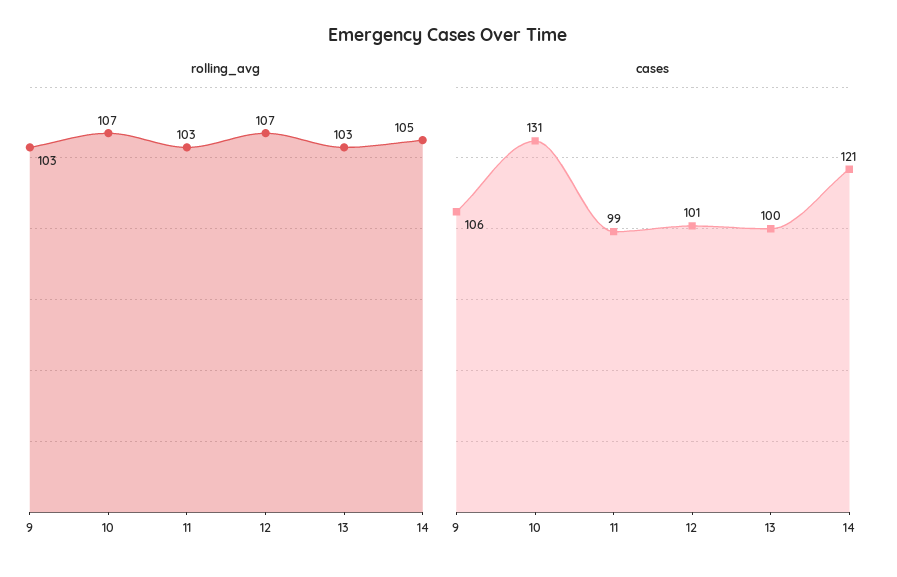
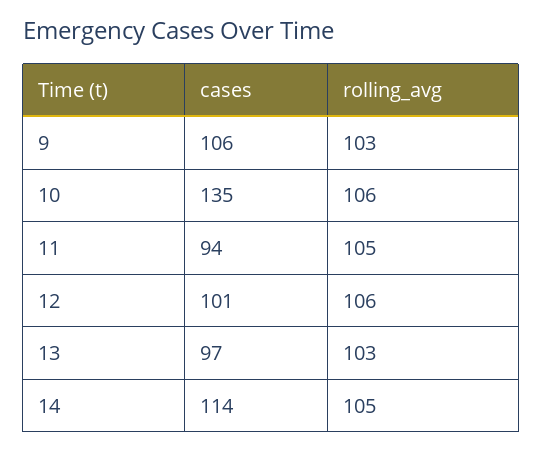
  {
    "rolling_avg": {
      "9": 103,
-     "10": 107,
+     "10": 106,
-     "11": 103,
+     "11": 105,
-     "12": 107,
+     "12": 106,
      "13": 103,
      "14": 105
    },
    "cases": {
      "9": 106,
-     "10": 131,
+     "10": 135,
-     "11": 99,
+     "11": 94,
      "12": 101,
-     "13": 100,
+     "13": 97,
-     "14": 121
+     "14": 114
    }
  }

